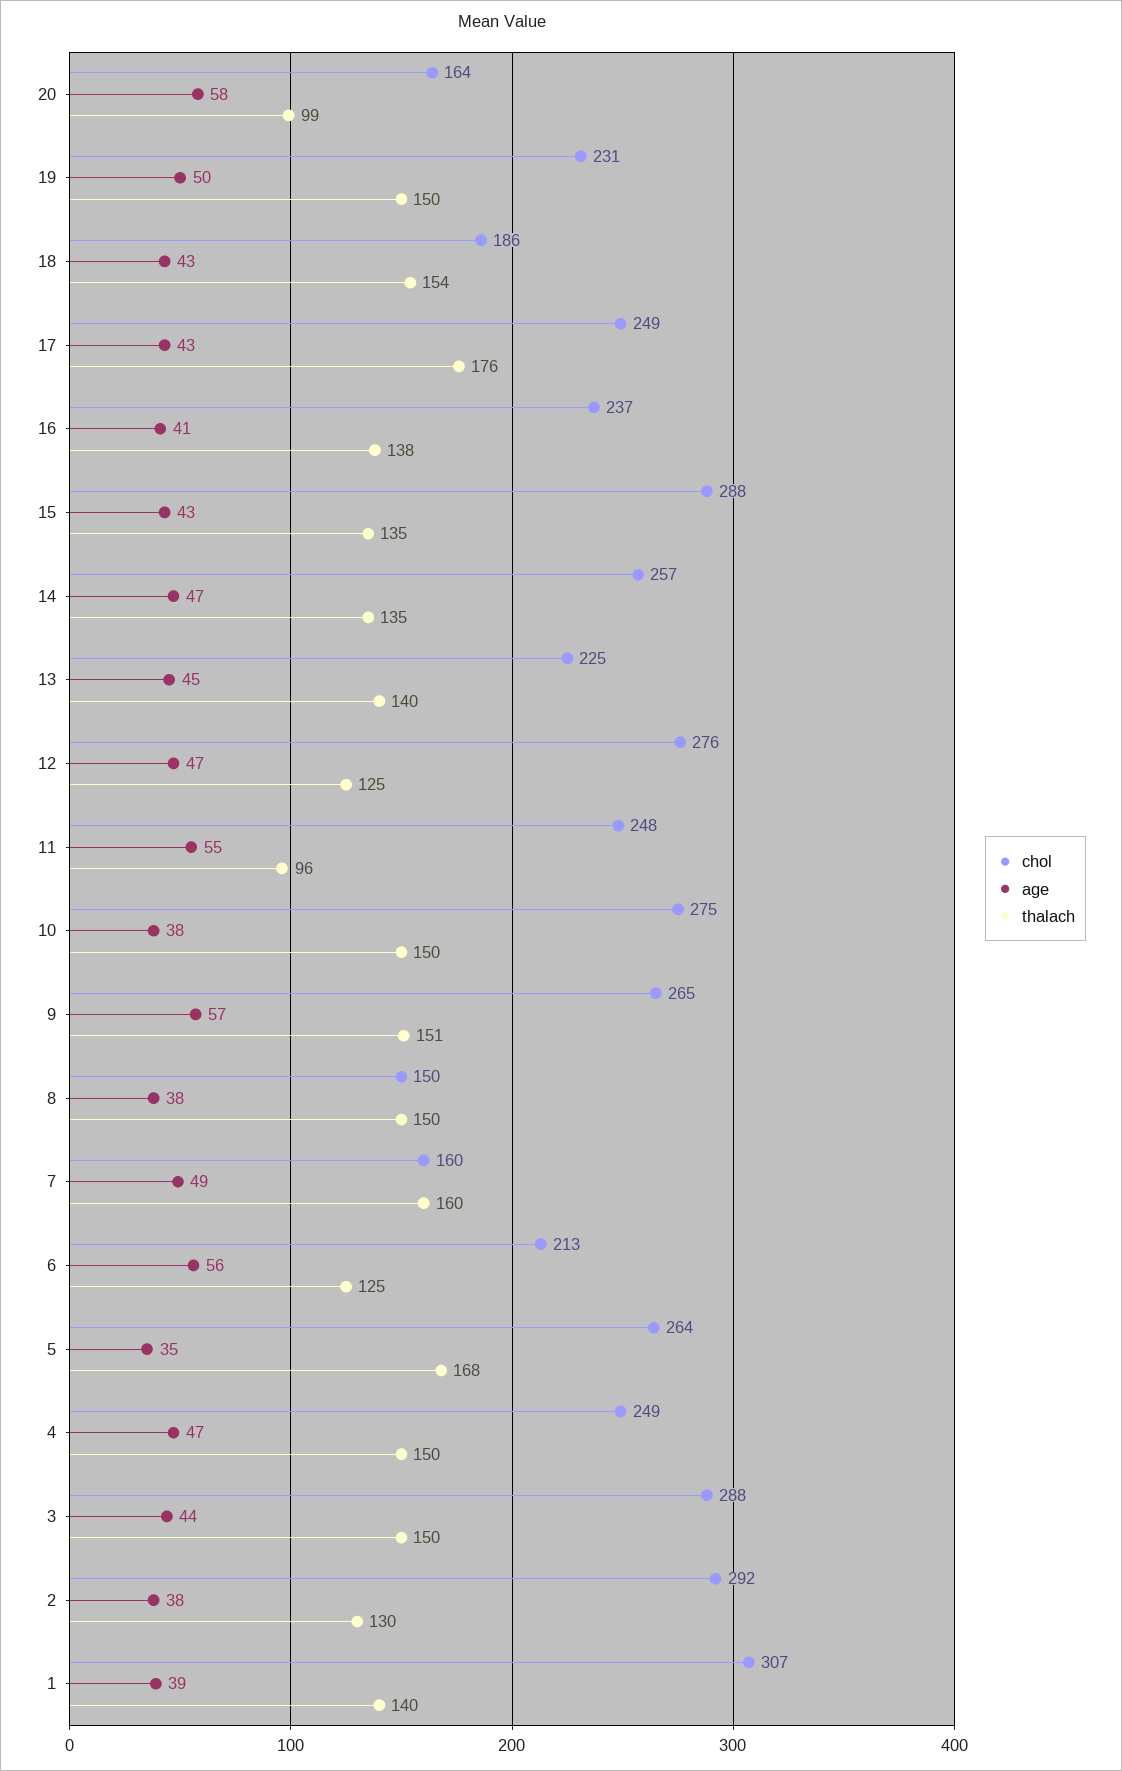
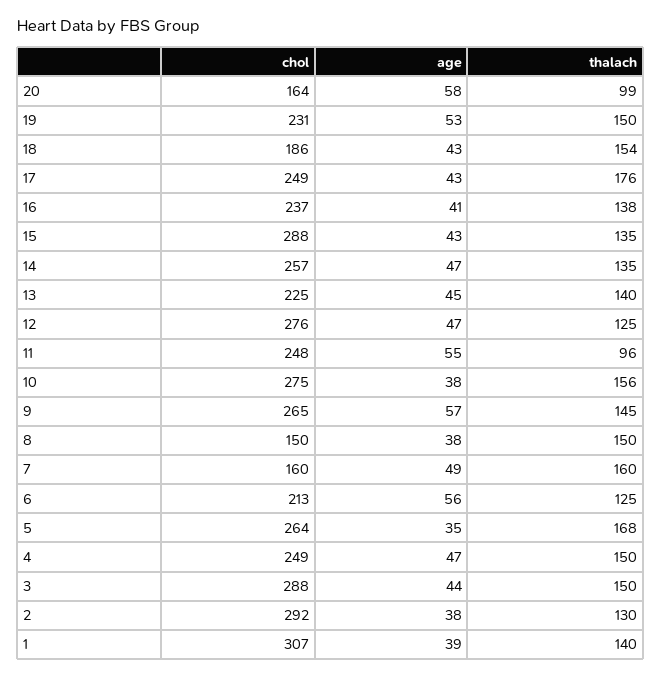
  {
    "chol": {
      "20": 164,
      "19": 231,
      "18": 186,
      "17": 249,
      "16": 237,
      "15": 288,
      "14": 257,
      "13": 225,
      "12": 276,
      "11": 248,
      "10": 275,
      "9": 265,
      "8": 150,
      "7": 160,
      "6": 213,
      "5": 264,
      "4": 249,
      "3": 288,
      "2": 292,
      "1": 307
    },
    "age": {
      "20": 58,
-     "19": 50,
+     "19": 53,
      "18": 43,
      "17": 43,
      "16": 41,
      "15": 43,
      "14": 47,
      "13": 45,
      "12": 47,
      "11": 55,
      "10": 38,
      "9": 57,
      "8": 38,
      "7": 49,
      "6": 56,
      "5": 35,
      "4": 47,
      "3": 44,
      "2": 38,
      "1": 39
    },
    "thalach": {
      "20": 99,
      "19": 150,
      "18": 154,
      "17": 176,
      "16": 138,
      "15": 135,
      "14": 135,
      "13": 140,
      "12": 125,
      "11": 96,
-     "10": 150,
+     "10": 156,
-     "9": 151,
+     "9": 145,
      "8": 150,
      "7": 160,
      "6": 125,
      "5": 168,
      "4": 150,
      "3": 150,
      "2": 130,
      "1": 140
    }
  }

